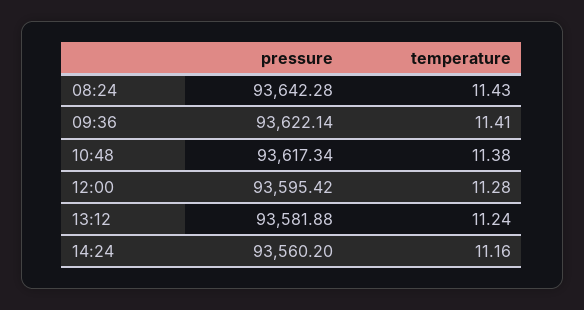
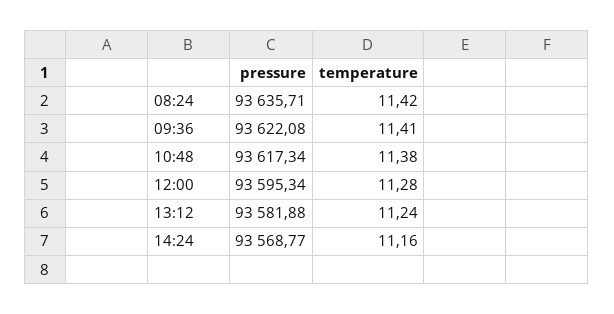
  {
    "pressure": {
-     "08:24": 93642.28,
+     "08:24": 93635.71,
-     "09:36": 93622.14,
+     "09:36": 93622.08,
      "10:48": 93617.34,
-     "12:00": 93595.42,
+     "12:00": 93595.34,
      "13:12": 93581.88,
-     "14:24": 93560.2
+     "14:24": 93568.77
    },
    "temperature": {
-     "08:24": 11.43,
+     "08:24": 11.42,
      "09:36": 11.41,
      "10:48": 11.38,
      "12:00": 11.28,
      "13:12": 11.24,
      "14:24": 11.16
    }
  }

